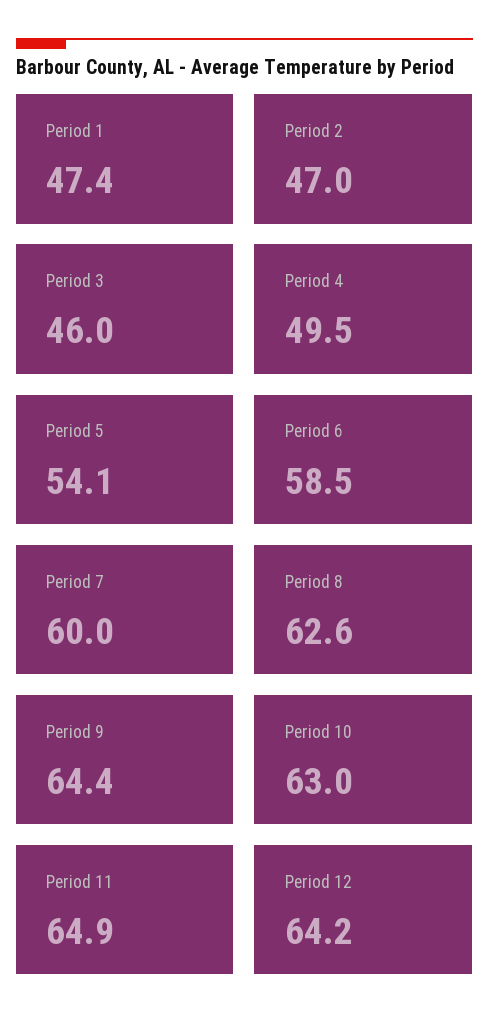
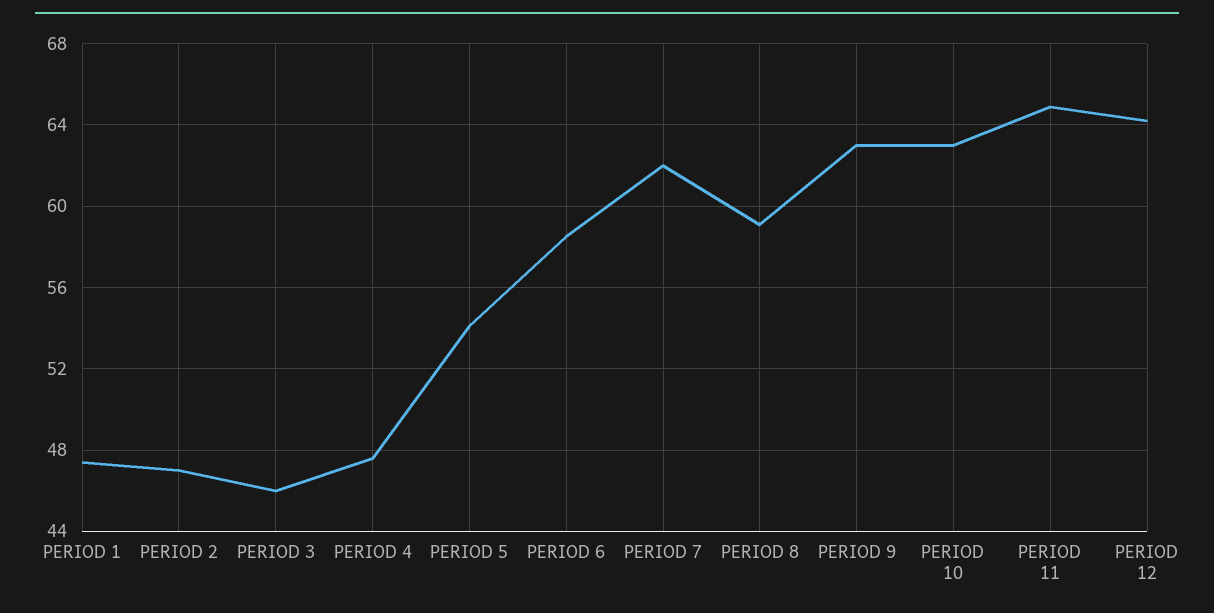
  {
    "Period 1": 47.4,
    "Period 2": 47,
    "Period 3": 46,
-   "Period 4": 49.5,
+   "Period 4": 47.5,
    "Period 5": 54.1,
    "Period 6": 58.5,
-   "Period 7": 60,
+   "Period 7": 62,
-   "Period 8": 62.6,
+   "Period 8": 59,
-   "Period 9": 64.4,
+   "Period 9": 63,
    "Period 10": 63,
    "Period 11": 64.9,
    "Period 12": 64.2
  }

